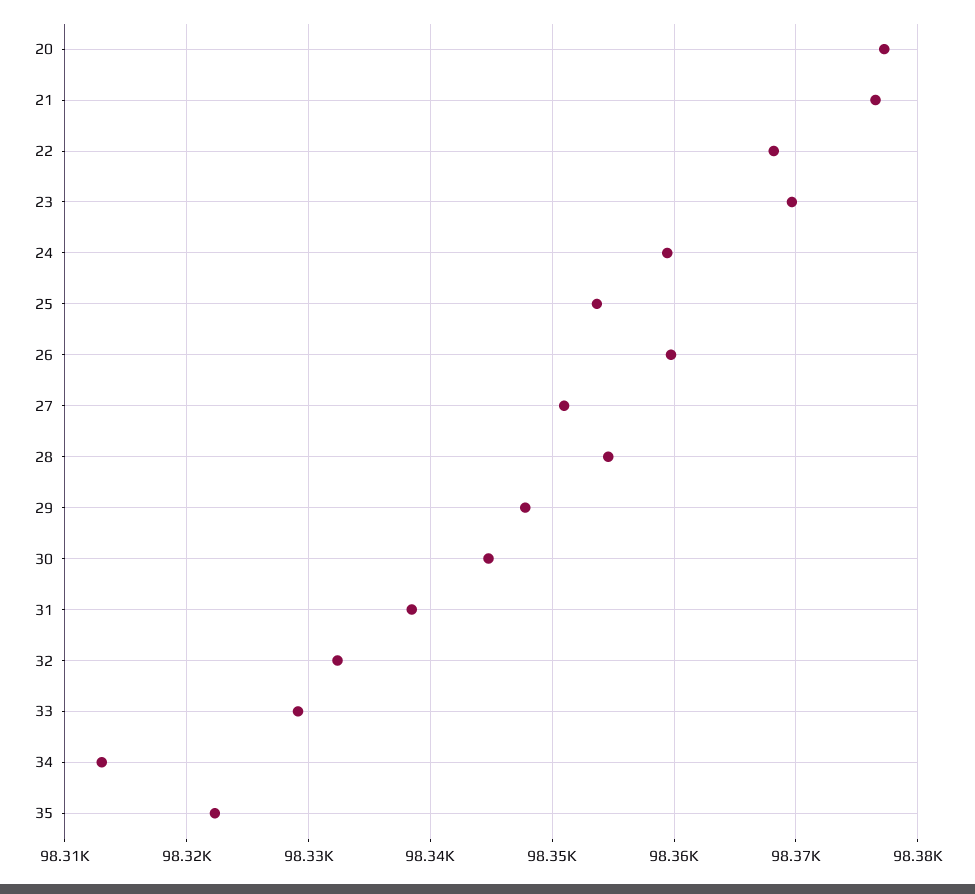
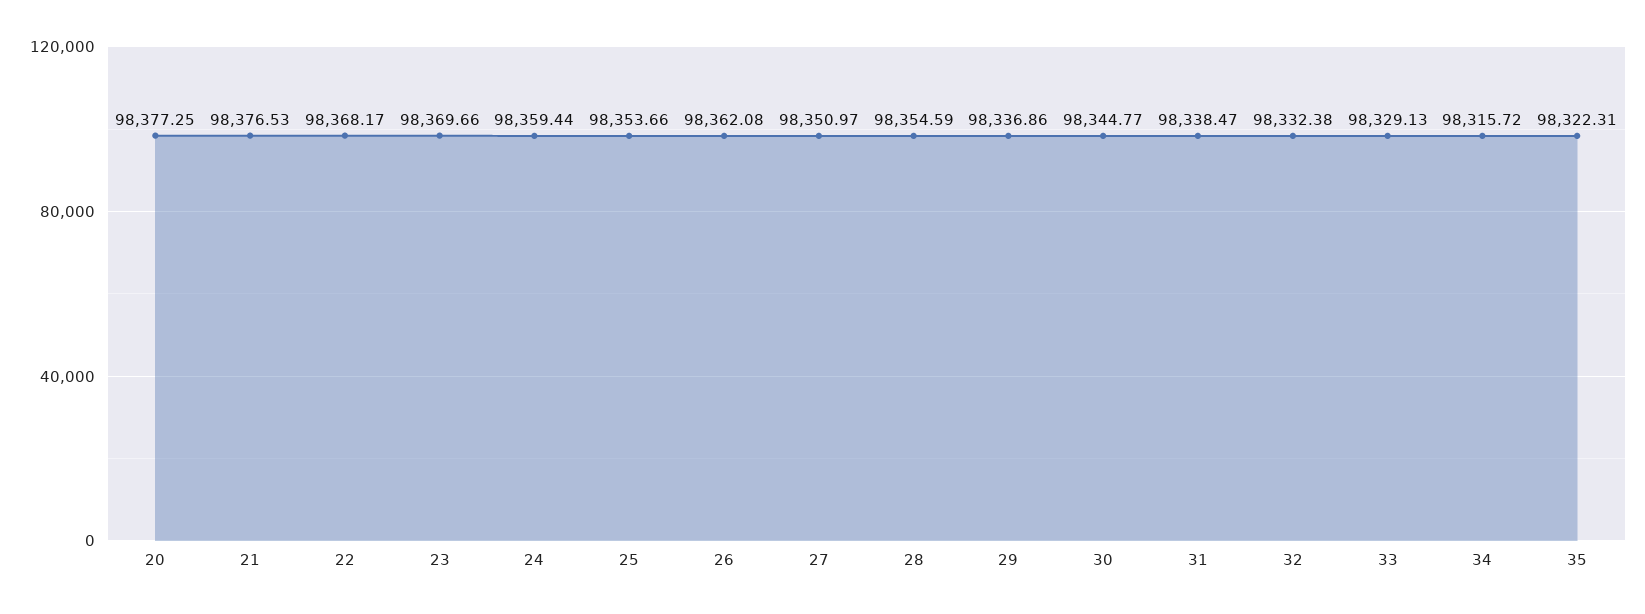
  {
    "20": 98377.25,
    "21": 98376.53,
    "22": 98368.17,
    "23": 98369.66,
    "24": 98359.44,
    "25": 98353.66,
-   "26": 98360,
+   "26": 98362.08,
    "27": 98350.97,
    "28": 98354.59,
-   "29": 98348,
+   "29": 98336.86,
    "30": 98344.77,
    "31": 98338.47,
    "32": 98332.38,
    "33": 98329.13,
-   "34": 98313,
+   "34": 98315.72,
    "35": 98322.31
  }

